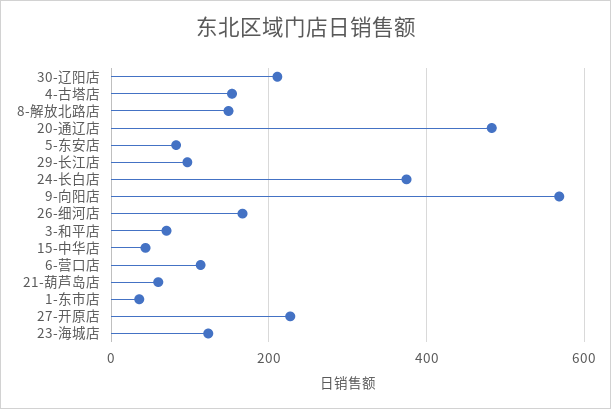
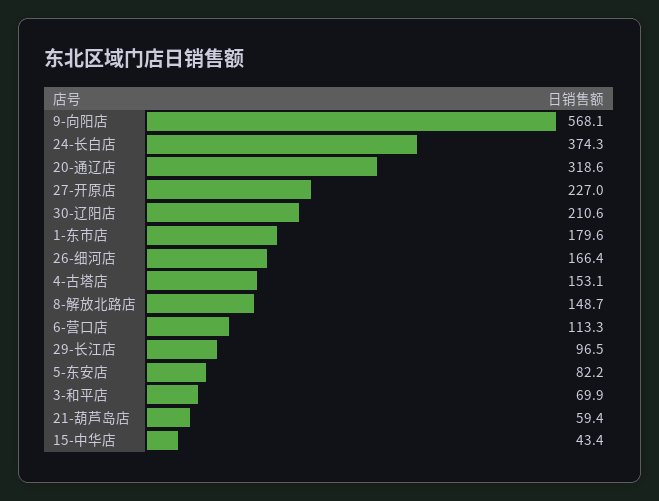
  {
    "30-辽阳店": 210.6,
    "4-古塔店": 153.1,
    "8-解放北路店": 148.7,
-   "20-通辽店": 480,
+   "20-通辽店": 318.6,
    "5-东安店": 82.2,
    "29-长江店": 96.5,
    "24-长白店": 374.3,
    "9-向阳店": 568.1,
    "26-细河店": 166.4,
    "3-和平店": 69.9,
    "15-中华店": 43.4,
    "6-营口店": 113.3,
    "21-葫芦岛店": 59.4,
-   "1-东市店": 40,
+   "1-东市店": 179.6,
-   "27-开原店": 227,
+   "27-开原店": 227
-   "23-海城店": 120
  }

